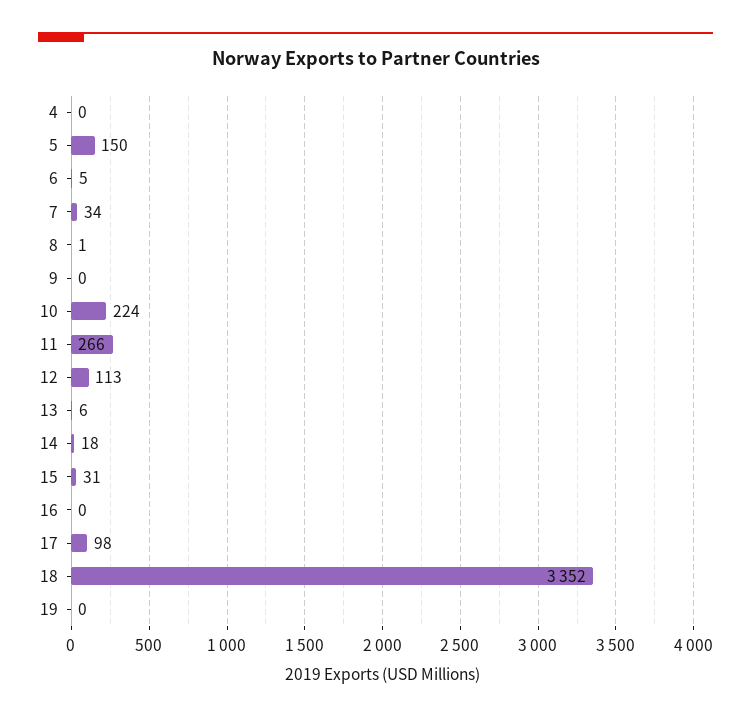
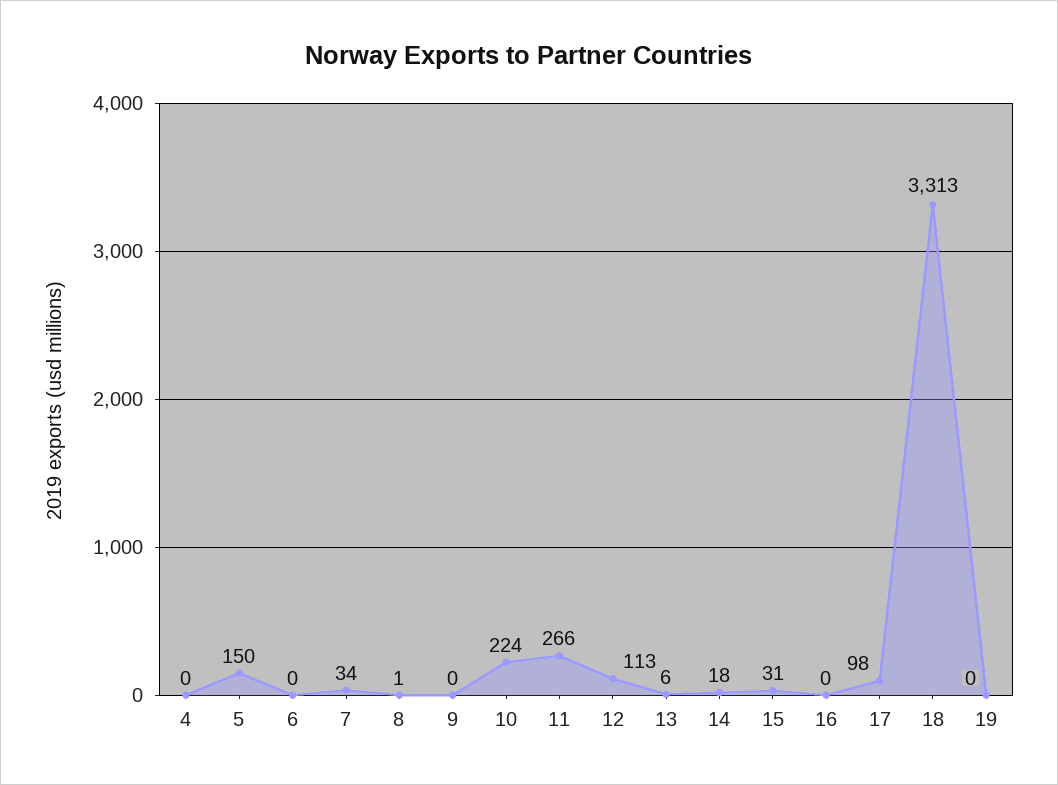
  {
    "4": 0,
    "5": 150,
-   "6": 5,
+   "6": 0,
    "7": 34,
    "8": 1,
    "9": 0,
    "10": 224,
    "11": 266,
    "12": 113,
    "13": 6,
    "14": 18,
    "15": 31,
    "16": 0,
    "17": 98,
-   "18": 3352,
+   "18": 3313,
    "19": 0
  }

